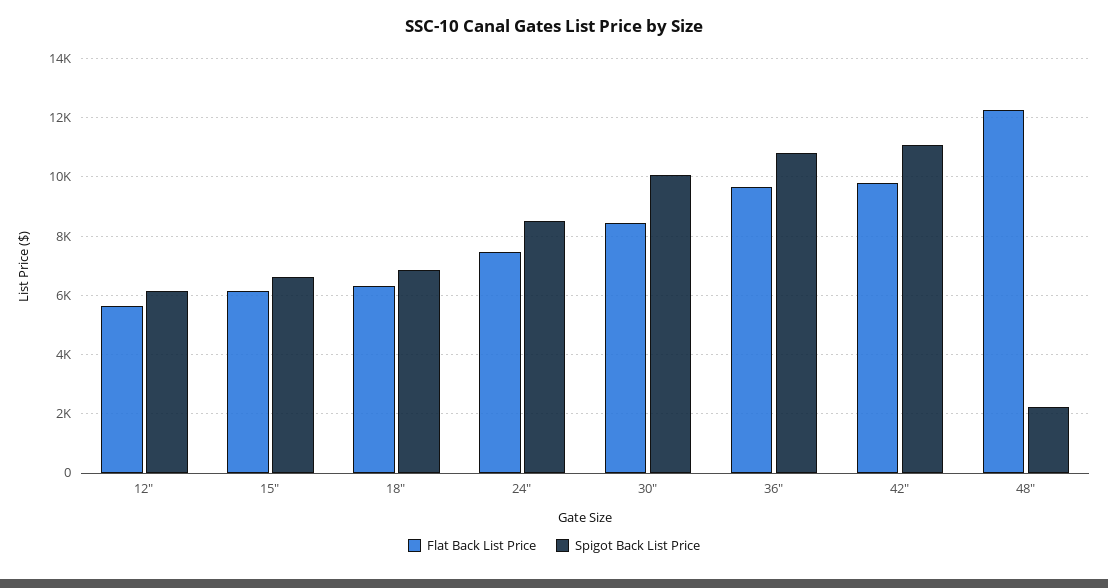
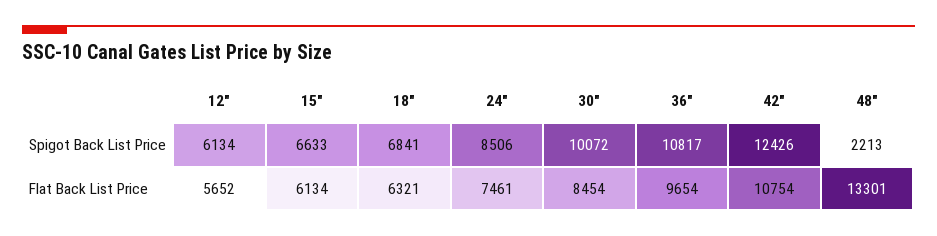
  {
    "Flat Back List Price": {
      "12\"": 5652,
      "15\"": 6134,
      "18\"": 6321,
      "24\"": 7461,
      "30\"": 8454,
      "36\"": 9654,
-     "42\"": 9750,
+     "42\"": 10754,
-     "48\"": 12250
+     "48\"": 13301
    },
    "Spigot Back List Price": {
      "12\"": 6134,
      "15\"": 6633,
      "18\"": 6841,
      "24\"": 8506,
      "30\"": 10072,
      "36\"": 10817,
-     "42\"": 11000,
+     "42\"": 12426,
      "48\"": 2213
    }
  }

